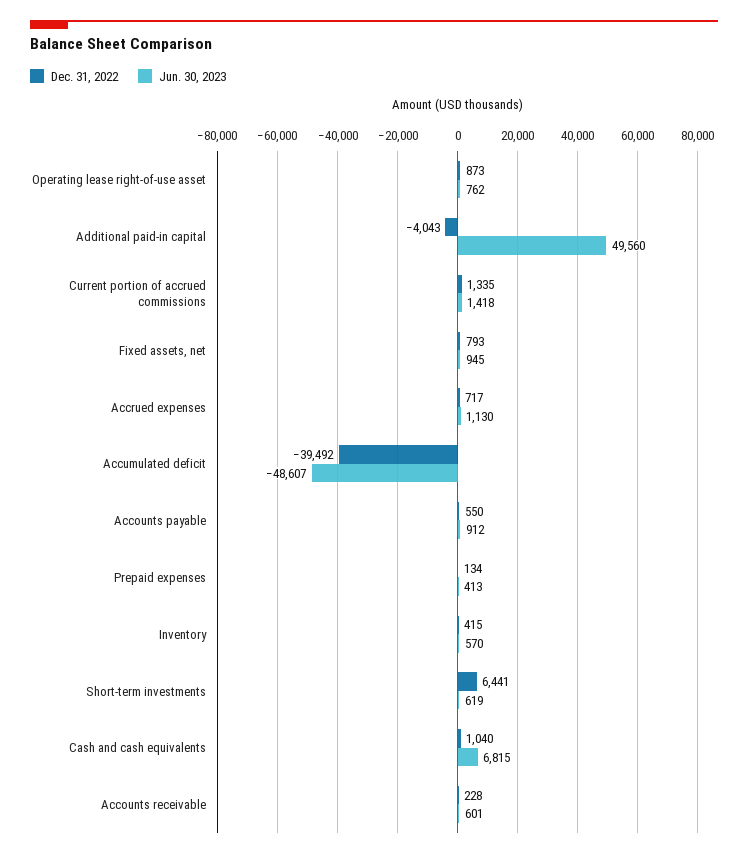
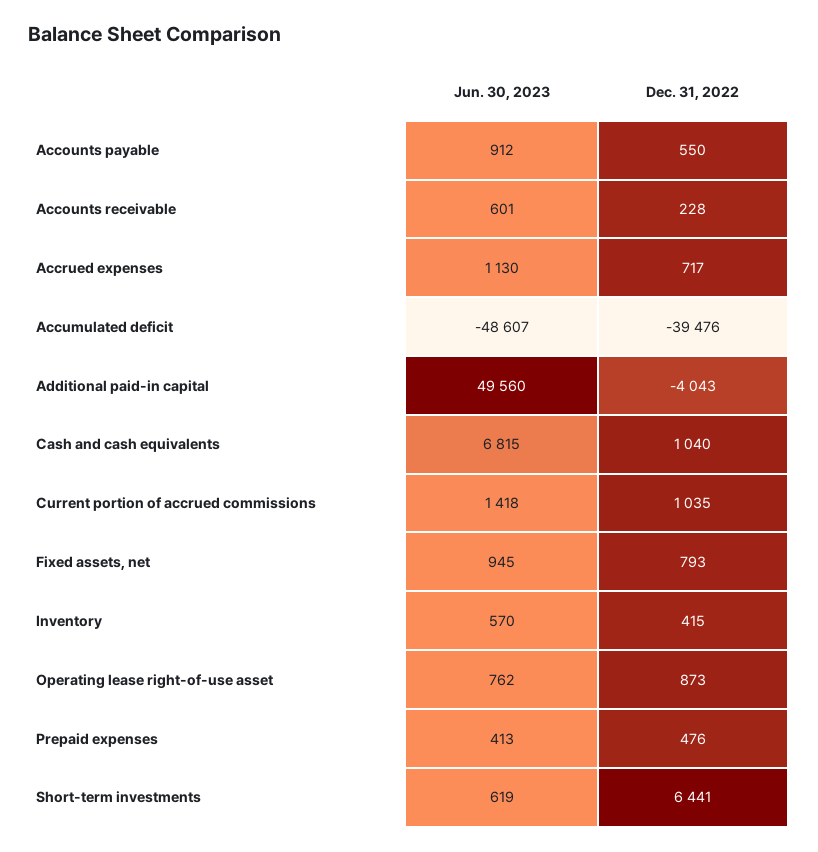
  {
    "Dec. 31, 2022": {
      "Operating lease right-of-use asset": 873,
      "Additional paid-in capital": -4043,
-     "Current portion of accrued commissions": 1335,
+     "Current portion of accrued commissions": 1035,
      "Fixed assets, net": 793,
      "Accrued expenses": 717,
-     "Accumulated deficit": -39492,
+     "Accumulated deficit": -39476,
      "Accounts payable": 550,
-     "Prepaid expenses": 134,
+     "Prepaid expenses": 476,
      "Inventory": 415,
      "Short-term investments": 6441,
      "Cash and cash equivalents": 1040,
      "Accounts receivable": 228
    },
    "Jun. 30, 2023": {
      "Operating lease right-of-use asset": 762,
      "Additional paid-in capital": 49560,
      "Current portion of accrued commissions": 1418,
      "Fixed assets, net": 945,
      "Accrued expenses": 1130,
      "Accumulated deficit": -48607,
      "Accounts payable": 912,
      "Prepaid expenses": 413,
      "Inventory": 570,
      "Short-term investments": 619,
      "Cash and cash equivalents": 6815,
      "Accounts receivable": 601
    }
  }

